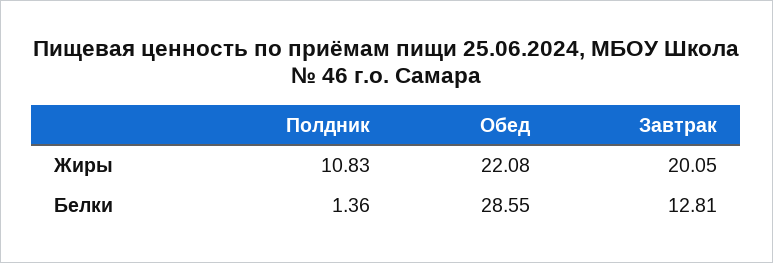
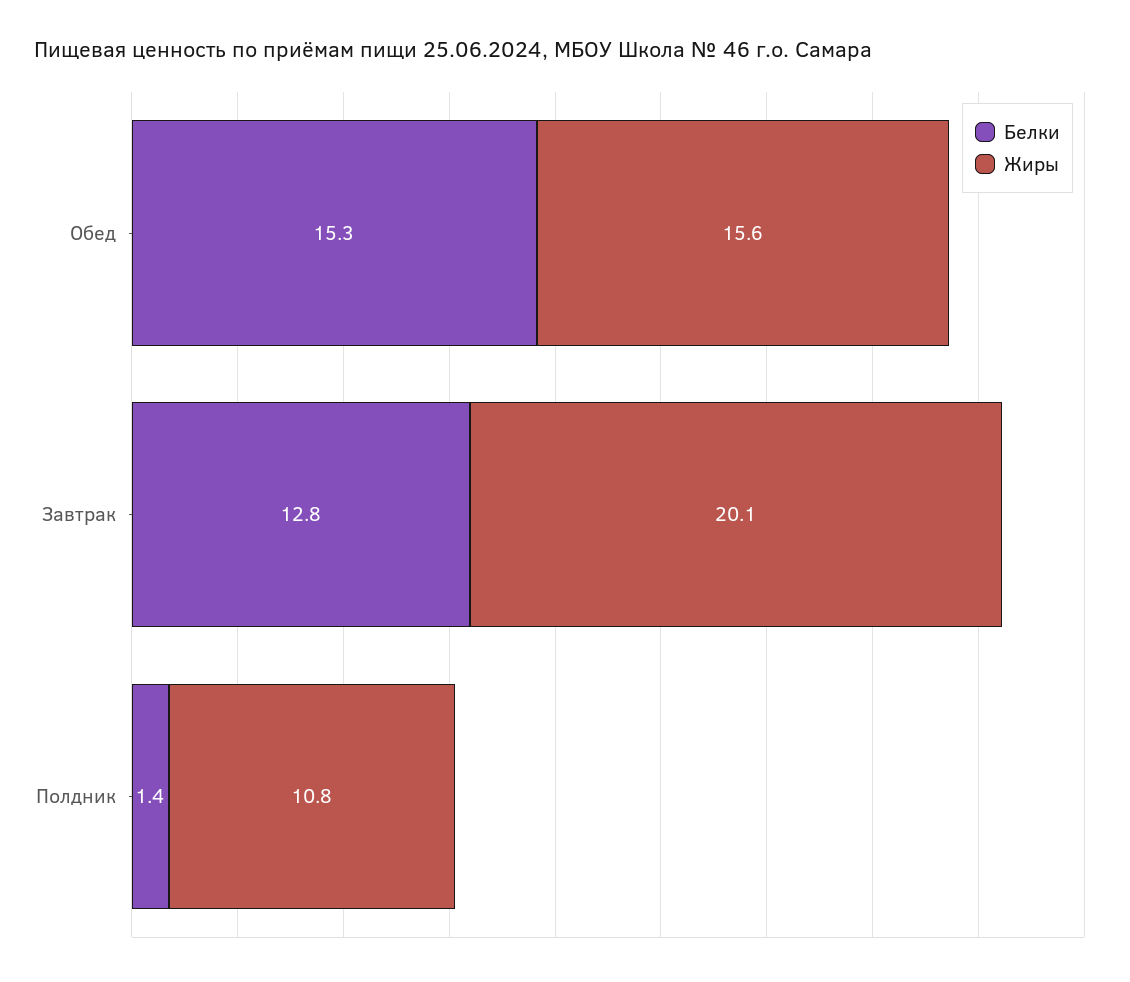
  {
    "Жиры": {
      "Полдник": 10.83,
-     "Обед": 22.08,
+     "Обед": 15.6,
      "Завтрак": 20.05
    },
    "Белки": {
      "Полдник": 1.36,
-     "Обед": 28.55,
+     "Обед": 15.3,
      "Завтрак": 12.81
    }
  }

